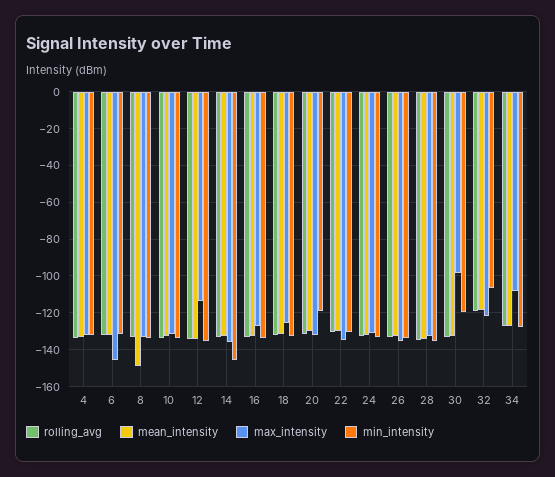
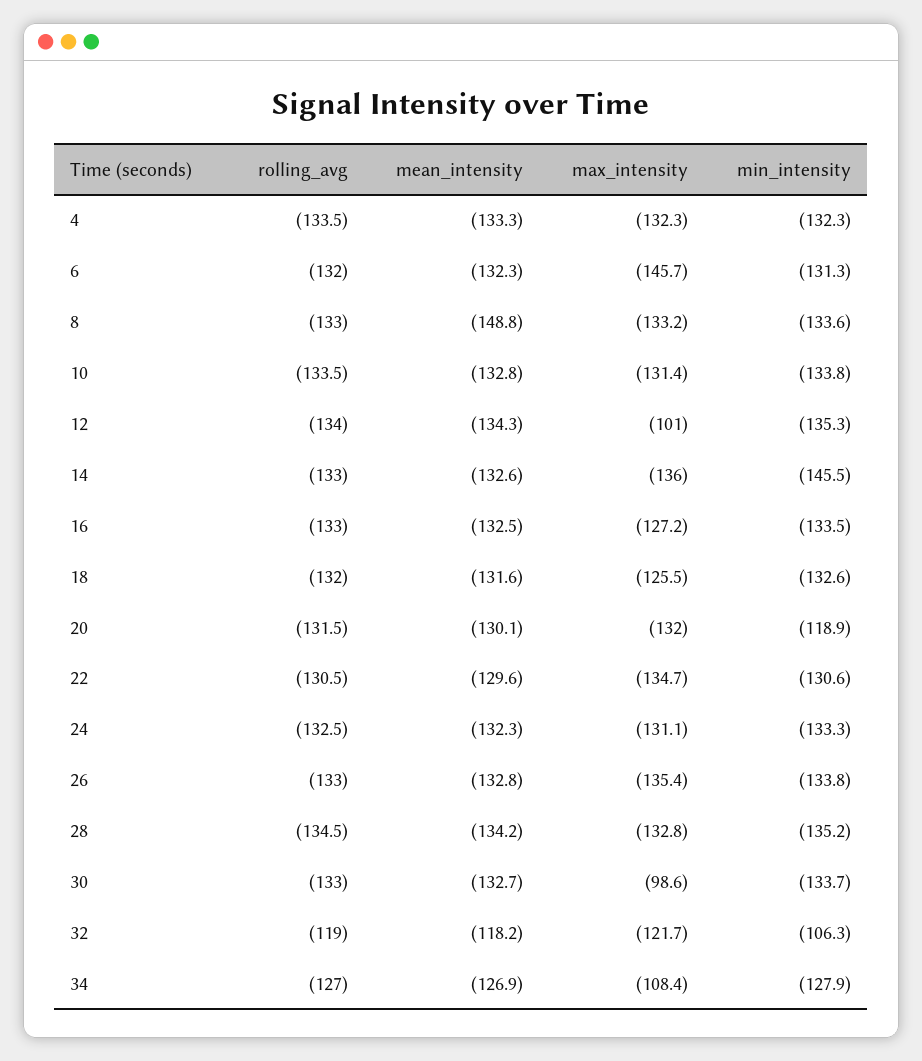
  {
    "rolling_avg": {
      "4": -133.5,
      "6": -132,
      "8": -133,
      "10": -133.5,
      "12": -134,
      "14": -133,
      "16": -133,
      "18": -132,
      "20": -131.5,
      "22": -130.5,
      "24": -132.5,
      "26": -133,
      "28": -134.5,
      "30": -133,
      "32": -119,
      "34": -127
    },
    "mean_intensity": {
      "4": -133.3,
      "6": -132.3,
      "8": -148.8,
      "10": -132.8,
      "12": -134.3,
      "14": -132.6,
      "16": -132.5,
      "18": -131.6,
      "20": -130.1,
      "22": -129.6,
      "24": -132.3,
      "26": -132.8,
      "28": -134.2,
      "30": -132.7,
      "32": -118.2,
      "34": -126.9
    },
    "max_intensity": {
      "4": -132.3,
      "6": -145.7,
      "8": -133.2,
      "10": -131.4,
-     "12": -115,
+     "12": -101,
      "14": -136,
      "16": -127.2,
      "18": -125.5,
      "20": -132,
      "22": -134.7,
      "24": -131.1,
      "26": -135.4,
      "28": -132.8,
      "30": -98.6,
      "32": -121.7,
      "34": -108.4
    },
    "min_intensity": {
      "4": -132.3,
      "6": -131.3,
      "8": -133.6,
      "10": -133.8,
      "12": -135.3,
      "14": -145.5,
      "16": -133.5,
      "18": -132.6,
      "20": -118.9,
      "22": -130.6,
      "24": -133.3,
      "26": -133.8,
      "28": -135.2,
-     "30": -120,
+     "30": -133.7,
      "32": -106.3,
      "34": -127.9
    }
  }

